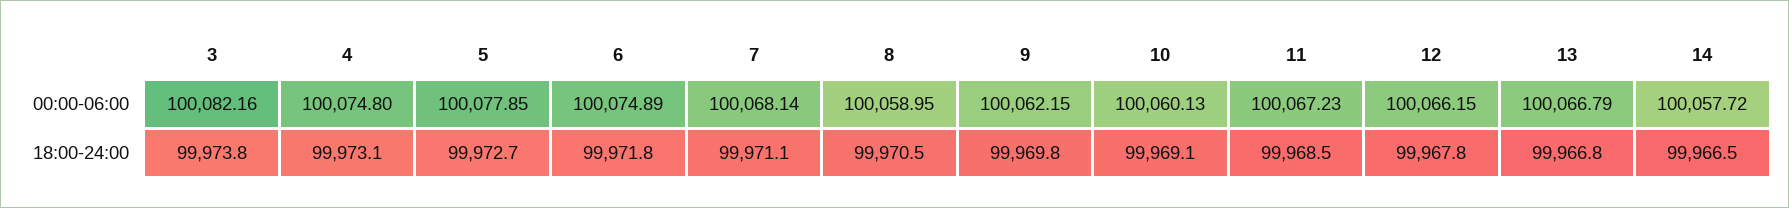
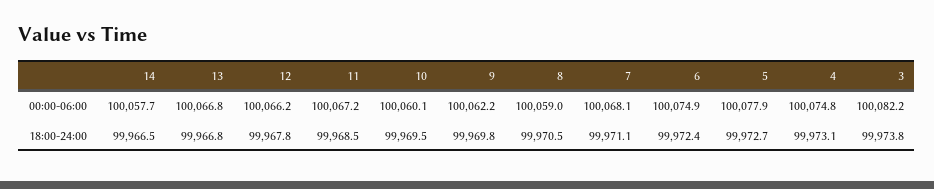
  {
    "3": {
      "00:00-06:00": 100082.16,
      "18:00-24:00": 99973.8
    },
    "4": {
      "00:00-06:00": 100074.8,
      "18:00-24:00": 99973.1
    },
    "5": {
      "00:00-06:00": 100077.85,
      "18:00-24:00": 99972.7
    },
    "6": {
      "00:00-06:00": 100074.89,
-     "18:00-24:00": 99971.8
+     "18:00-24:00": 99972.4
    },
    "7": {
      "00:00-06:00": 100068.14,
      "18:00-24:00": 99971.1
    },
    "8": {
      "00:00-06:00": 100058.95,
      "18:00-24:00": 99970.5
    },
    "9": {
      "00:00-06:00": 100062.15,
      "18:00-24:00": 99969.8
    },
    "10": {
      "00:00-06:00": 100060.13,
-     "18:00-24:00": 99969.1
+     "18:00-24:00": 99969.5
    },
    "11": {
      "00:00-06:00": 100067.23,
      "18:00-24:00": 99968.5
    },
    "12": {
      "00:00-06:00": 100066.15,
      "18:00-24:00": 99967.8
    },
    "13": {
      "00:00-06:00": 100066.79,
      "18:00-24:00": 99966.8
    },
    "14": {
      "00:00-06:00": 100057.72,
      "18:00-24:00": 99966.5
    }
  }

